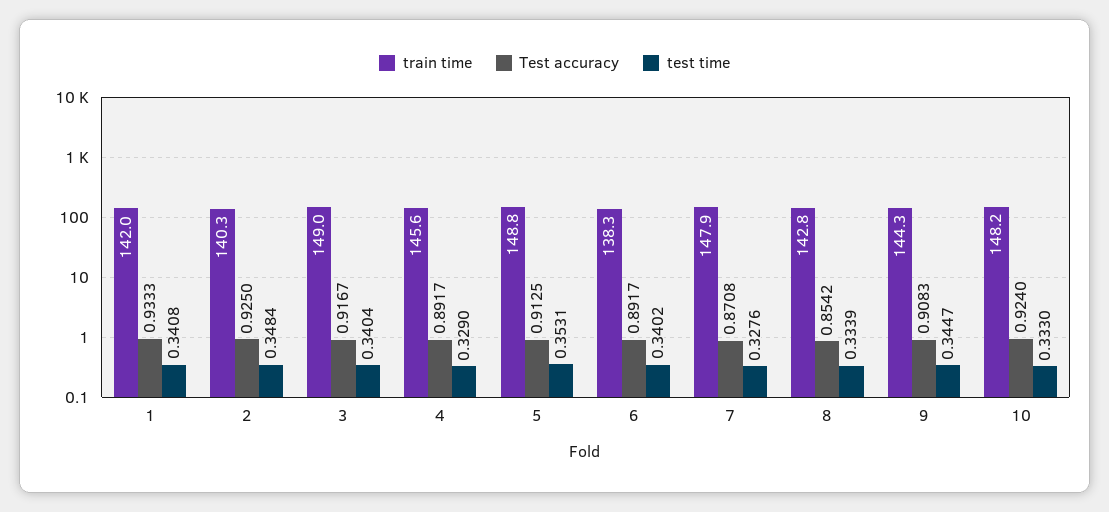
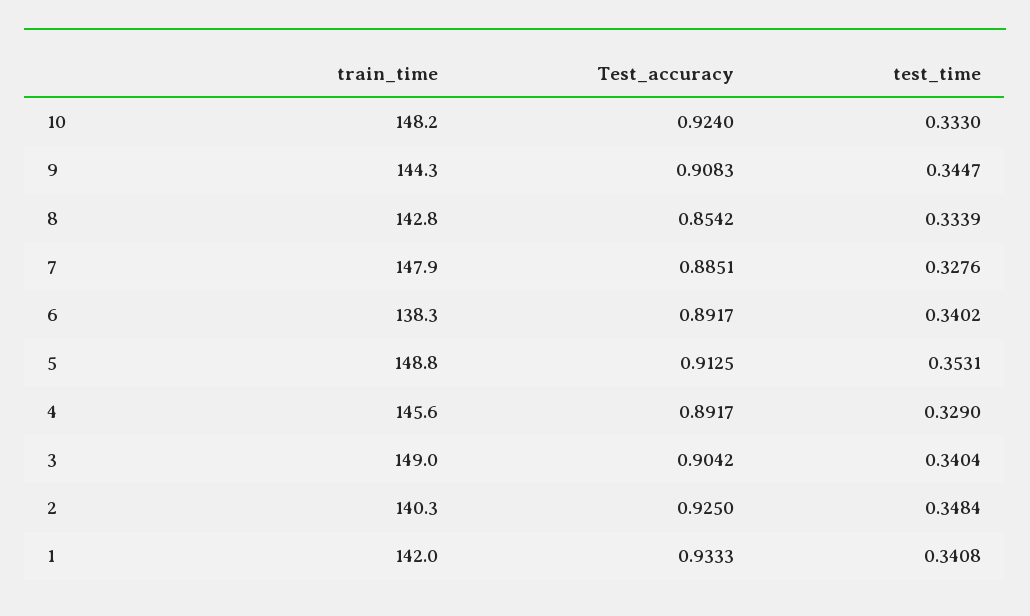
  {
    "train time": {
      "1": 142,
      "2": 140.3,
      "3": 149,
      "4": 145.6,
      "5": 148.8,
      "6": 138.3,
      "7": 147.9,
      "8": 142.8,
      "9": 144.3,
      "10": 148.2
    },
    "Test accuracy": {
      "1": 0.9333,
      "2": 0.925,
-     "3": 0.9167,
+     "3": 0.9042,
      "4": 0.8917,
      "5": 0.9125,
      "6": 0.8917,
-     "7": 0.8708,
+     "7": 0.8851,
      "8": 0.8542,
      "9": 0.9083,
      "10": 0.924
    },
    "test time": {
      "1": 0.3408,
      "2": 0.3484,
      "3": 0.3404,
      "4": 0.329,
      "5": 0.3531,
      "6": 0.3402,
      "7": 0.3276,
      "8": 0.3339,
      "9": 0.3447,
      "10": 0.333
    }
  }

